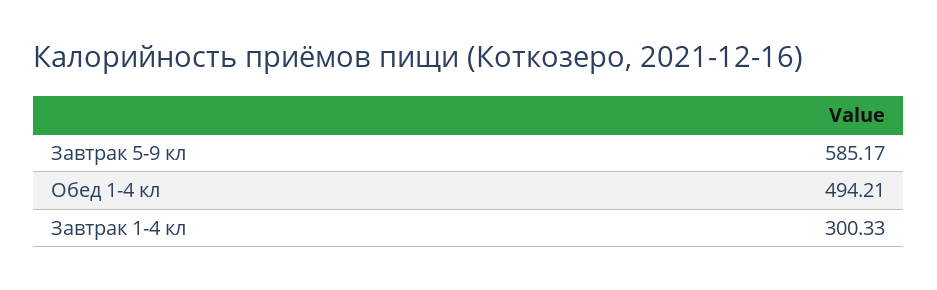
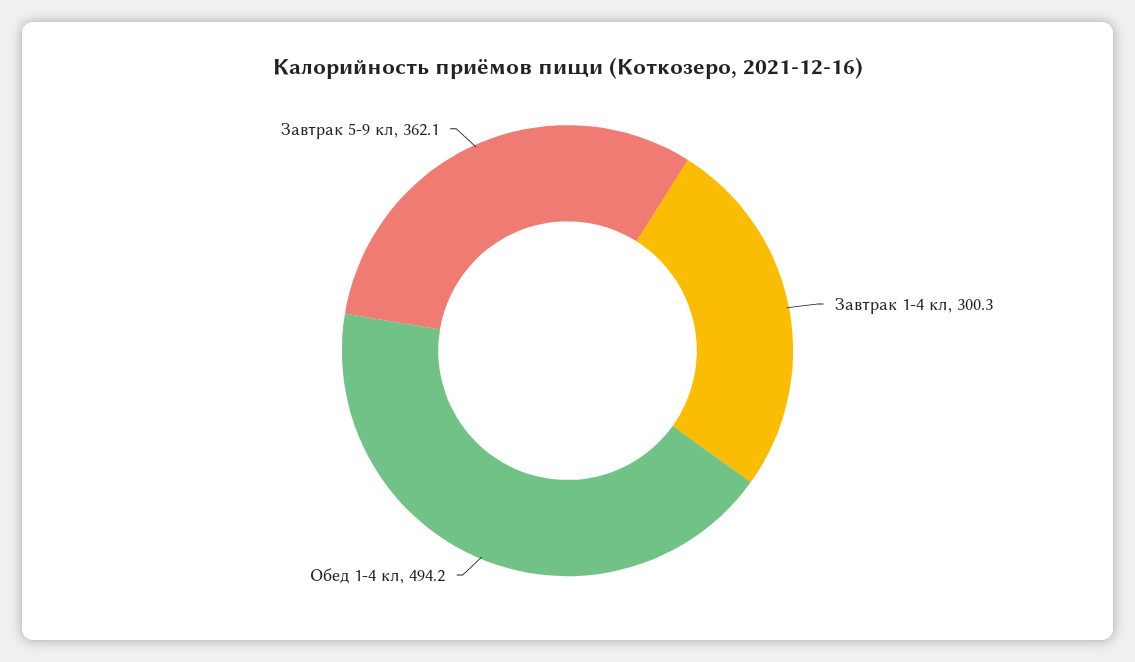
  {
-   "Завтрак 5-9 кл": 585.17,
+   "Завтрак 5-9 кл": 362.1,
    "Обед 1-4 кл": 494.21,
    "Завтрак 1-4 кл": 300.33
  }

